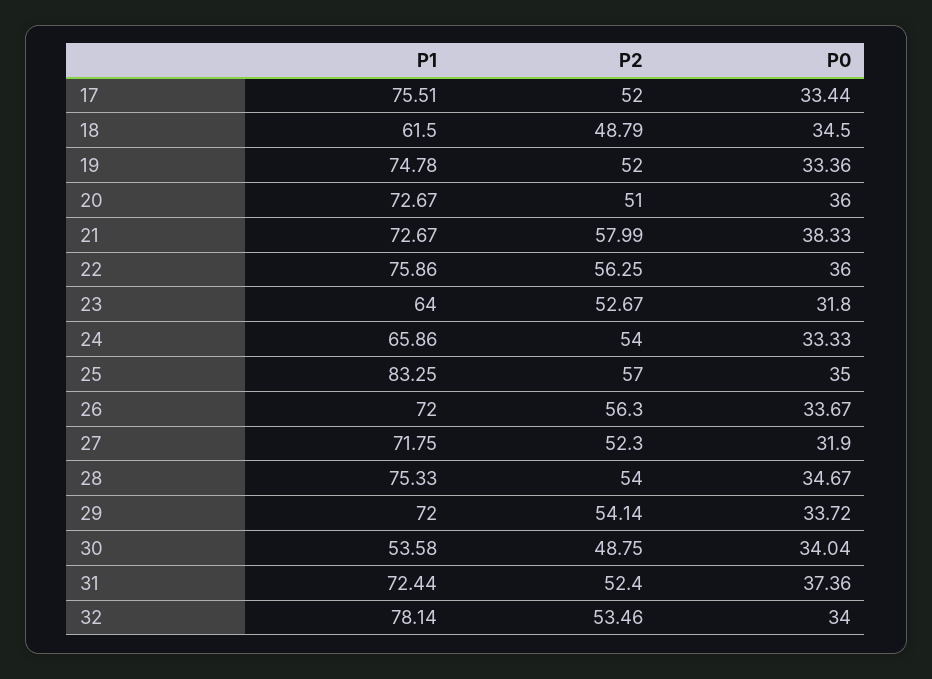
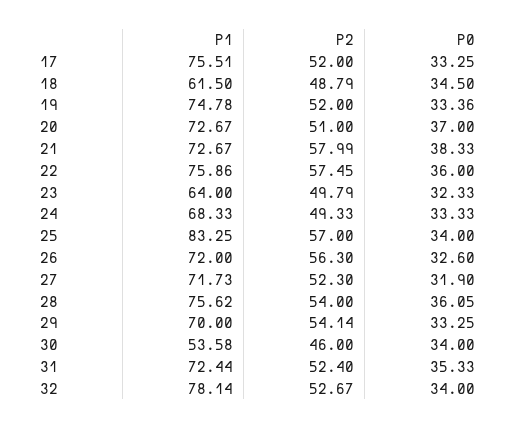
  {
    "P1": {
      "17": 75.51,
      "18": 61.5,
      "19": 74.78,
      "20": 72.67,
      "21": 72.67,
      "22": 75.86,
      "23": 64,
-     "24": 65.86,
+     "24": 68.33,
      "25": 83.25,
      "26": 72,
-     "27": 71.75,
+     "27": 71.73,
-     "28": 75.33,
+     "28": 75.62,
-     "29": 72,
+     "29": 70,
      "30": 53.58,
      "31": 72.44,
      "32": 78.14
    },
    "P2": {
      "17": 52,
      "18": 48.79,
      "19": 52,
      "20": 51,
      "21": 57.99,
-     "22": 56.25,
+     "22": 57.45,
-     "23": 52.67,
+     "23": 49.79,
-     "24": 54,
+     "24": 49.33,
      "25": 57,
      "26": 56.3,
      "27": 52.3,
      "28": 54,
      "29": 54.14,
-     "30": 48.75,
+     "30": 46,
      "31": 52.4,
-     "32": 53.46
+     "32": 52.67
    },
    "P0": {
-     "17": 33.44,
+     "17": 33.25,
      "18": 34.5,
      "19": 33.36,
-     "20": 36,
+     "20": 37,
      "21": 38.33,
      "22": 36,
-     "23": 31.8,
+     "23": 32.33,
      "24": 33.33,
-     "25": 35,
+     "25": 34,
-     "26": 33.67,
+     "26": 32.6,
      "27": 31.9,
-     "28": 34.67,
+     "28": 36.05,
-     "29": 33.72,
+     "29": 33.25,
-     "30": 34.04,
+     "30": 34,
-     "31": 37.36,
+     "31": 35.33,
      "32": 34
    }
  }

